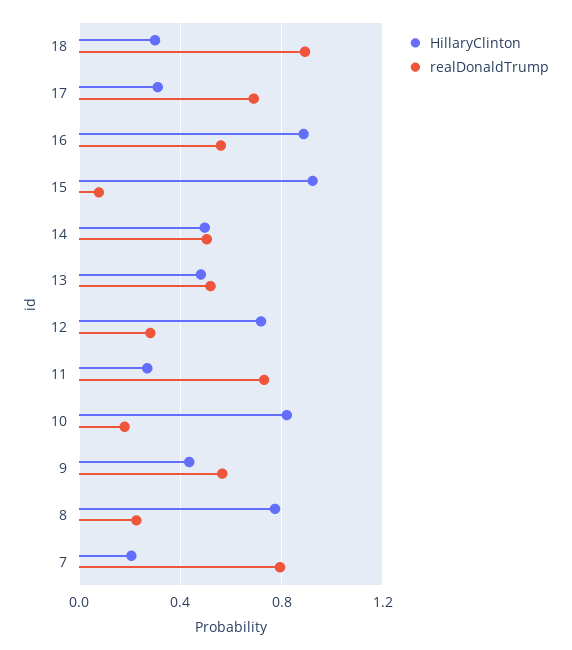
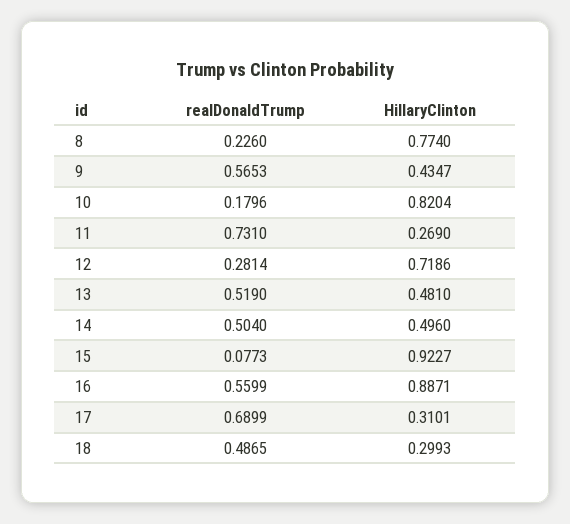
  {
    "HillaryClinton": {
      "18": 0.2993,
      "17": 0.3101,
      "16": 0.8871,
      "15": 0.9227,
      "14": 0.496,
      "13": 0.481,
      "12": 0.7186,
      "11": 0.269,
      "10": 0.8204,
      "9": 0.4347,
-     "8": 0.774,
+     "8": 0.774
-     "7": 0.2
    },
    "realDonaldTrump": {
-     "18": 0.9,
+     "18": 0.4865,
      "17": 0.6899,
      "16": 0.5599,
      "15": 0.0773,
      "14": 0.504,
      "13": 0.519,
      "12": 0.2814,
      "11": 0.731,
      "10": 0.1796,
      "9": 0.5653,
-     "8": 0.226,
+     "8": 0.226
-     "7": 0.8
    }
  }

